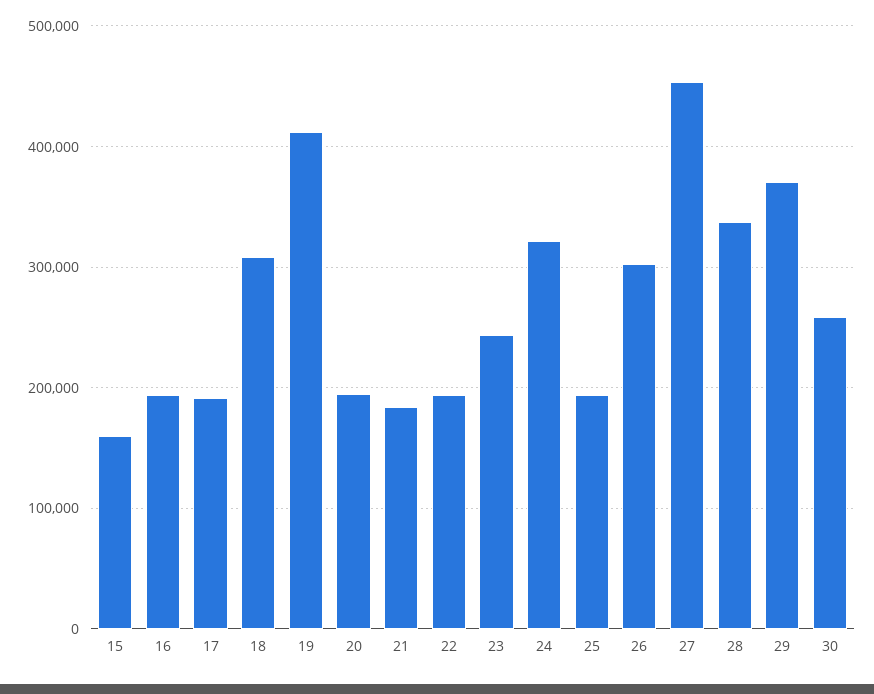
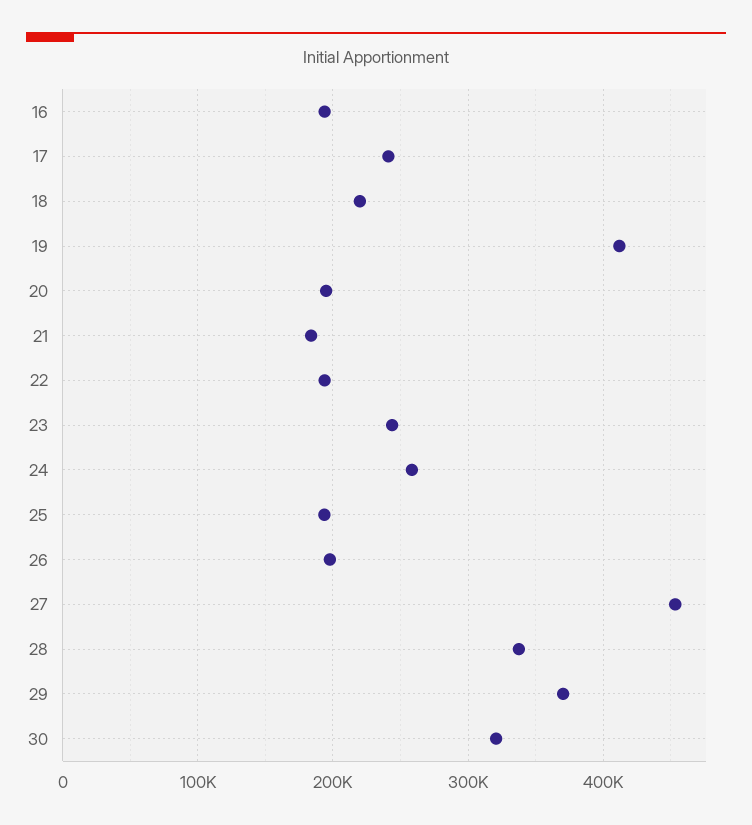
  {
-   "15": 160000,
    "16": 190000,
-   "17": 190000,
+   "17": 240000,
-   "18": 310000,
+   "18": 220000,
    "19": 410000,
    "20": 190000,
    "21": 180000,
    "22": 190000,
    "23": 240000,
-   "24": 320000,
+   "24": 260000,
    "25": 190000,
-   "26": 300000,
+   "26": 200000,
    "27": 450000,
    "28": 340000,
    "29": 370000,
-   "30": 260000
+   "30": 320000
  }

